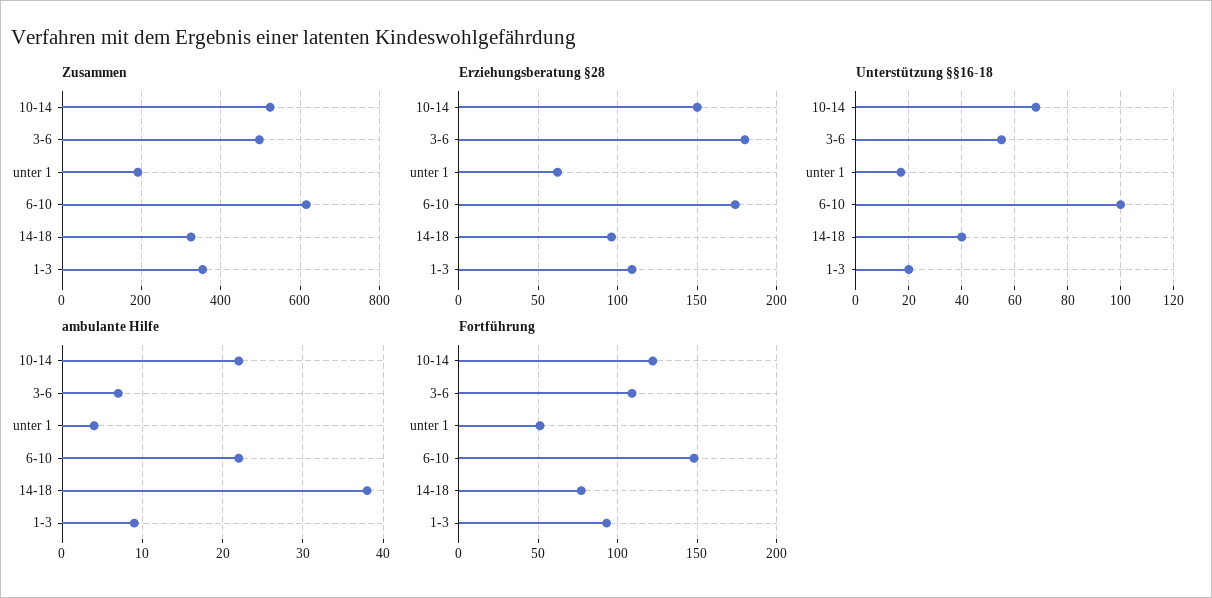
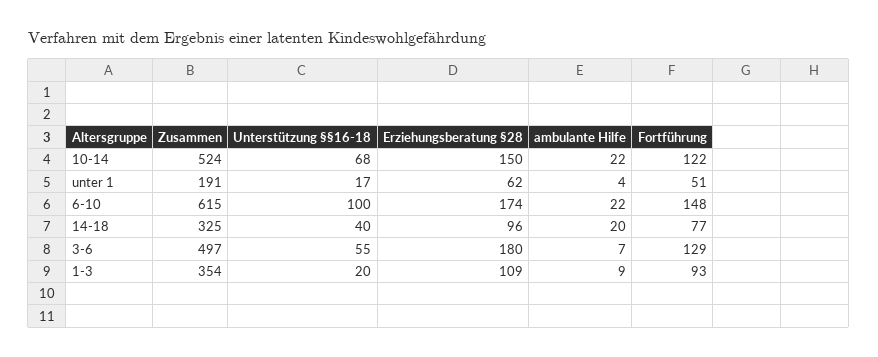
  {
    "Zusammen": {
      "10-14": 524,
      "3-6": 497,
      "unter 1": 191,
      "6-10": 615,
      "14-18": 325,
      "1-3": 354
    },
    "Erziehungsberatung §28": {
      "10-14": 150,
      "3-6": 180,
      "unter 1": 62,
      "6-10": 174,
      "14-18": 96,
      "1-3": 109
    },
    "Unterstützung §§16-18": {
      "10-14": 68,
      "3-6": 55,
      "unter 1": 17,
      "6-10": 100,
      "14-18": 40,
      "1-3": 20
    },
    "ambulante Hilfe": {
      "10-14": 22,
      "3-6": 7,
      "unter 1": 4,
      "6-10": 22,
-     "14-18": 38,
+     "14-18": 20,
      "1-3": 9
    },
    "Fortführung": {
      "10-14": 122,
-     "3-6": 110,
+     "3-6": 129,
      "unter 1": 51,
      "6-10": 148,
      "14-18": 77,
      "1-3": 93
    }
  }

